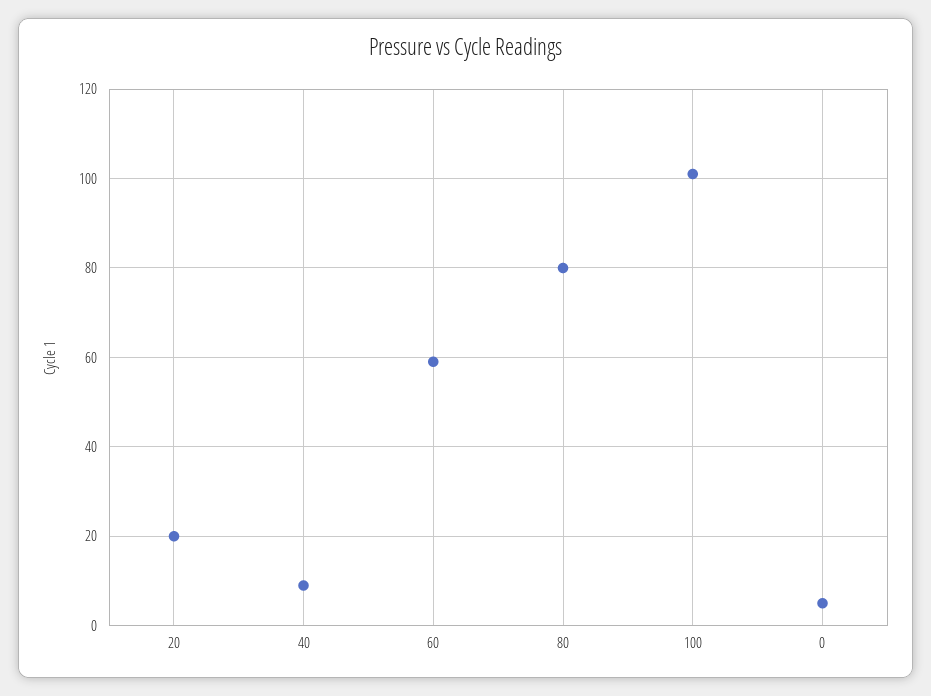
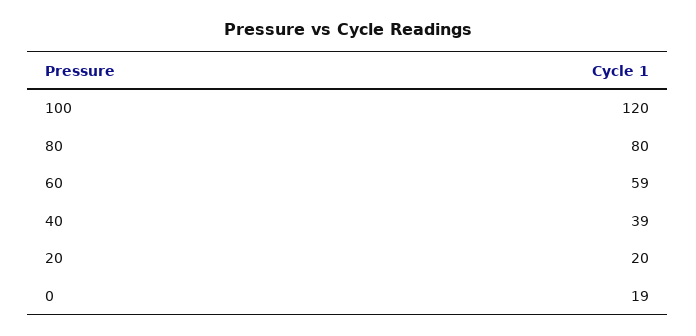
  {
    "20": 20,
-   "40": 10,
+   "40": 39,
    "60": 59,
    "80": 80,
-   "100": 100,
+   "100": 120,
-   "0": 5
+   "0": 19
  }

